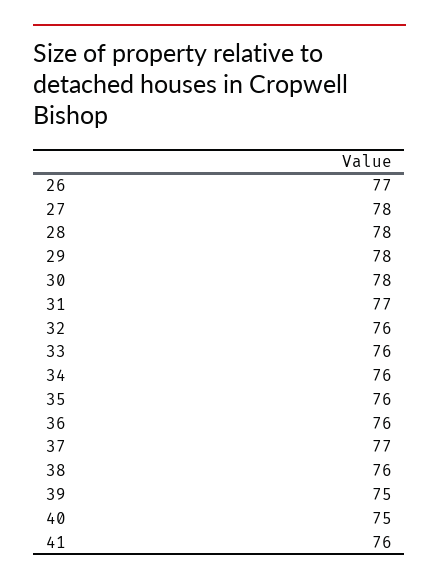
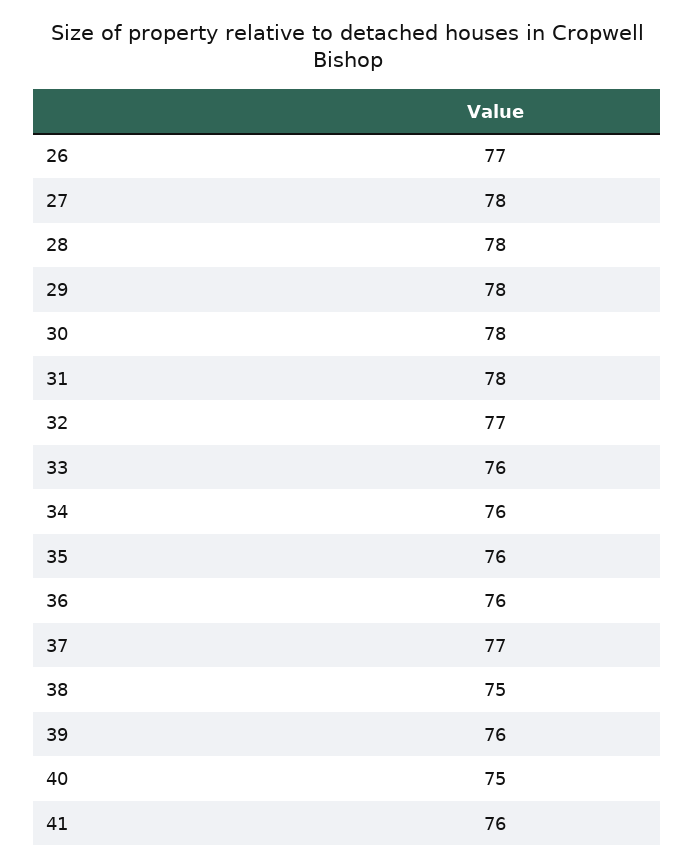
  {
    "26": 77,
    "27": 78,
    "28": 78,
    "29": 78,
    "30": 78,
-   "31": 77,
+   "31": 78,
-   "32": 76,
+   "32": 77,
    "33": 76,
    "34": 76,
    "35": 76,
    "36": 76,
    "37": 77,
-   "38": 76,
+   "38": 75,
-   "39": 75,
+   "39": 76,
    "40": 75,
    "41": 76
  }

